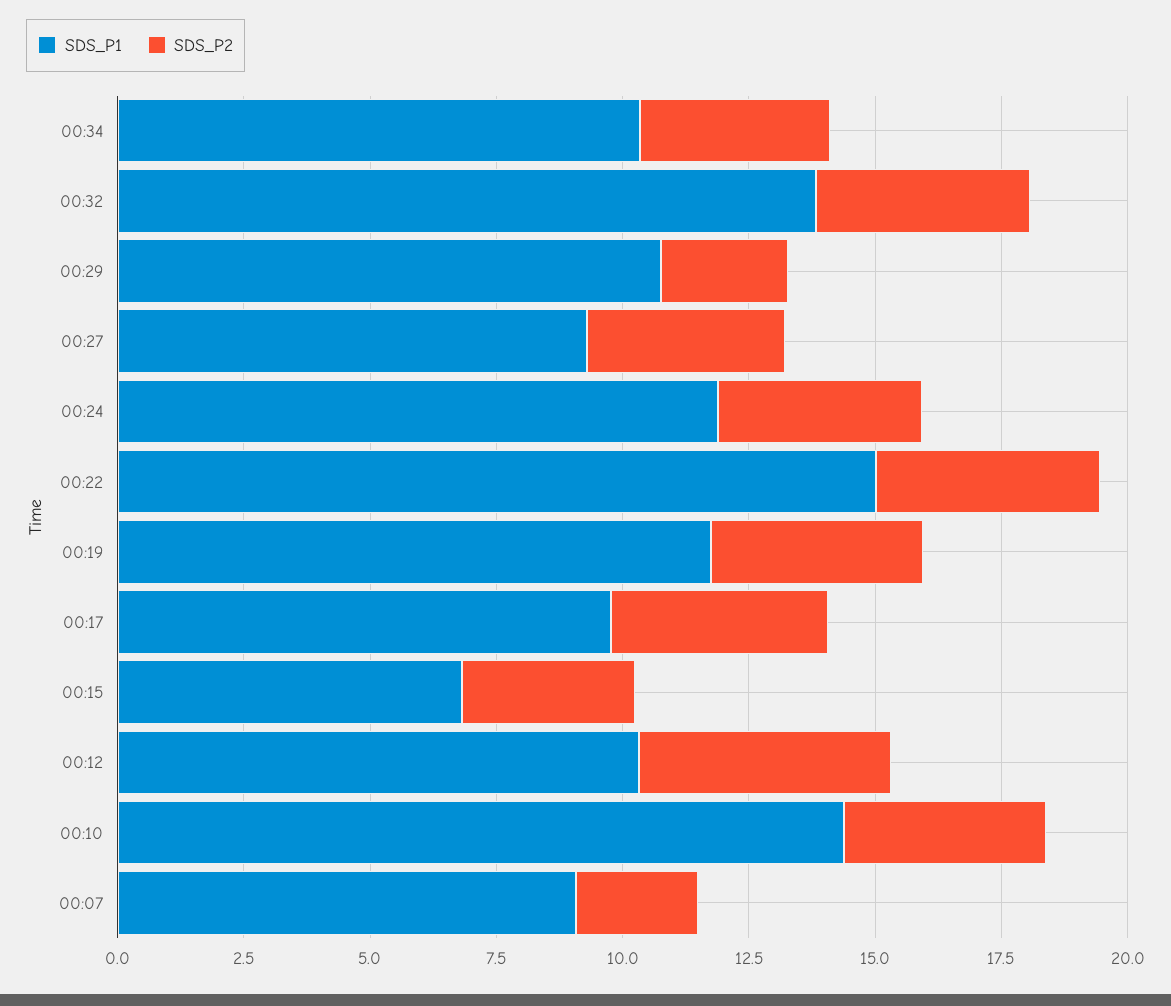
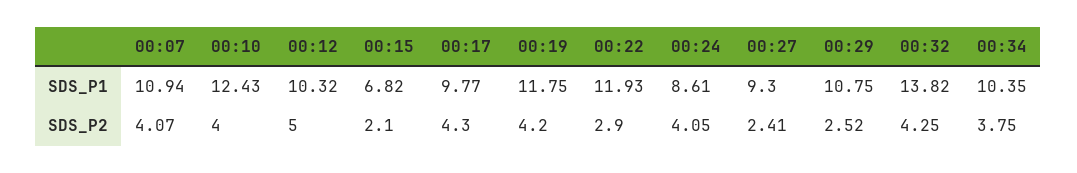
  {
    "SDS_P1": {
      "00:34": 10.35,
      "00:32": 13.82,
      "00:29": 10.75,
      "00:27": 9.3,
-     "00:24": 12,
+     "00:24": 8.61,
-     "00:22": 15,
+     "00:22": 11.93,
      "00:19": 11.75,
      "00:17": 9.77,
      "00:15": 6.82,
      "00:12": 10.32,
-     "00:10": 14.5,
+     "00:10": 12.43,
-     "00:07": 9
+     "00:07": 10.94
    },
    "SDS_P2": {
      "00:34": 3.75,
      "00:32": 4.25,
      "00:29": 2.52,
-     "00:27": 4,
+     "00:27": 2.41,
      "00:24": 4.05,
-     "00:22": 4.5,
+     "00:22": 2.9,
      "00:19": 4.2,
      "00:17": 4.3,
-     "00:15": 3.5,
+     "00:15": 2.1,
      "00:12": 5,
      "00:10": 4,
-     "00:07": 2.5
+     "00:07": 4.07
    }
  }

